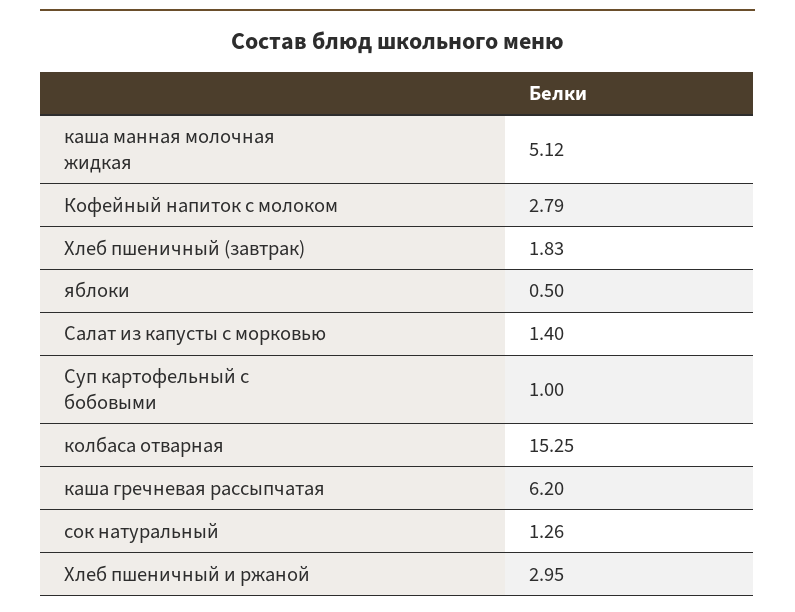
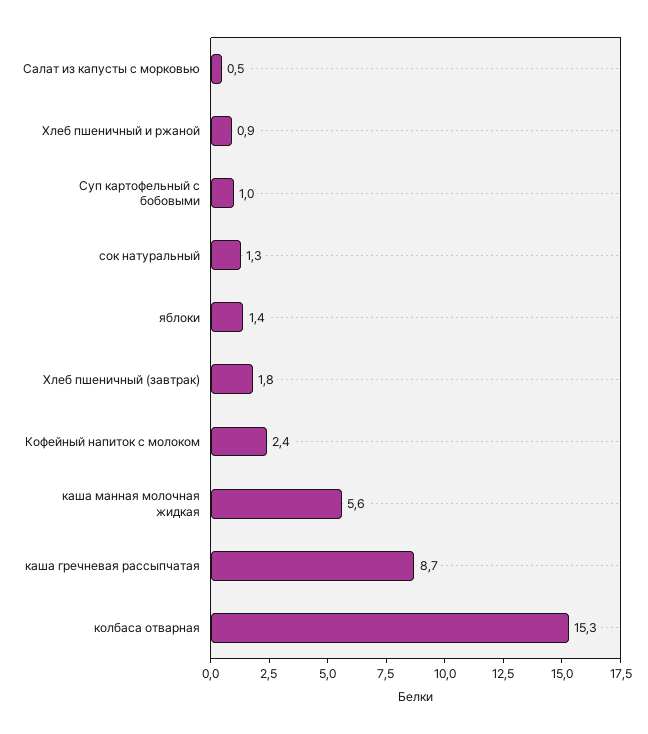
  {
-   "каша манная молочная жидкая": 5.12,
+   "каша манная молочная жидкая": 5.6,
-   "Кофейный напиток с молоком": 2.79,
+   "Кофейный напиток с молоком": 2.4,
    "Хлеб пшеничный (завтрак)": 1.83,
-   "яблоки": 0.5,
+   "яблоки": 1.4,
-   "Салат из капусты с морковью": 1.4,
+   "Салат из капусты с морковью": 0.5,
    "Суп картофельный с бобовыми": 1,
    "колбаса отварная": 15.25,
-   "каша гречневая рассыпчатая": 6.2,
+   "каша гречневая рассыпчатая": 8.7,
    "сок натуральный": 1.26,
-   "Хлеб пшеничный и ржаной": 2.95
+   "Хлеб пшеничный и ржаной": 0.9
  }

